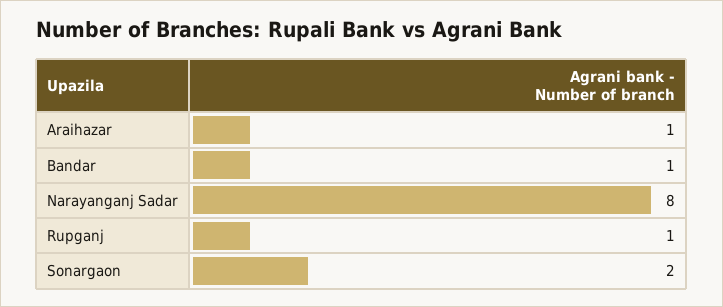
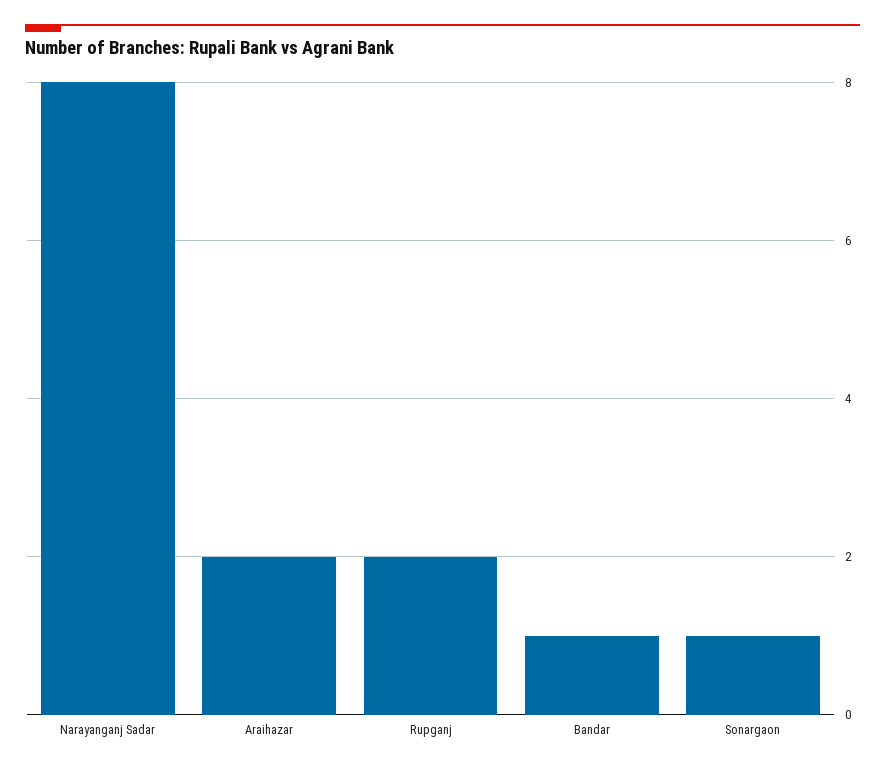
  {
-   "Araihazar": 1,
+   "Araihazar": 2,
    "Bandar": 1,
    "Narayanganj Sadar": 8,
-   "Rupganj": 1,
+   "Rupganj": 2,
-   "Sonargaon": 2
+   "Sonargaon": 1
  }

